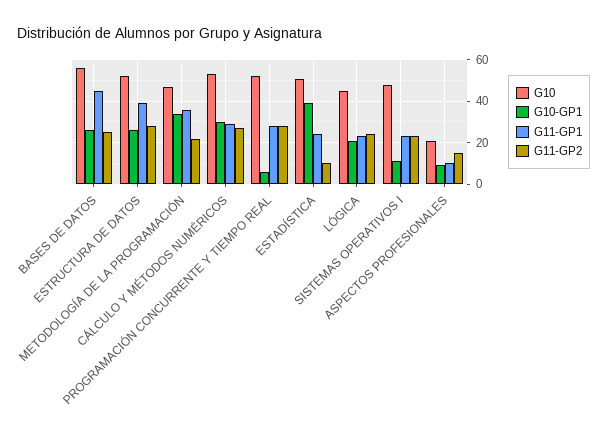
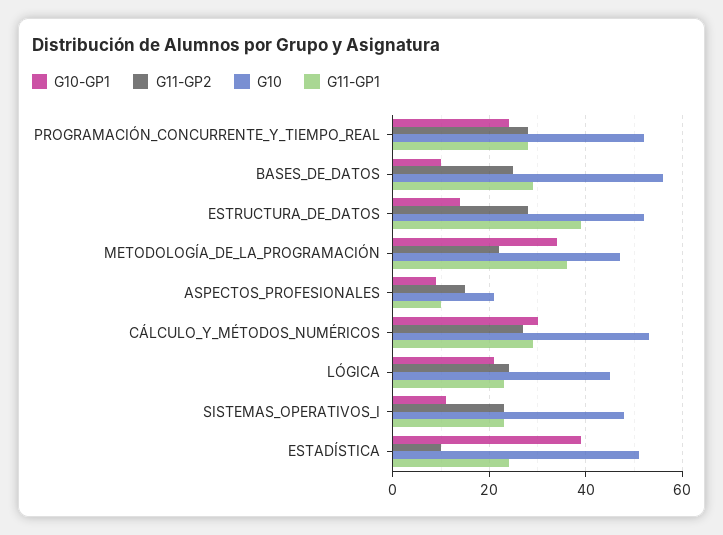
  {
    "G10": {
      "BASES DE DATOS": 55,
      "ESTRUCTURA DE DATOS": 50,
      "METODOLOGÍA DE LA PROGRAMACIÓN": 45,
      "CÁLCULO Y MÉTODOS NUMÉRICOS": 55,
      "PROGRAMACIÓN CONCURRENTE Y TIEMPO REAL": 50,
      "ESTADÍSTICA": 50,
      "LÓGICA": 45,
      "SISTEMAS OPERATIVOS I": 50,
      "ASPECTOS PROFESIONALES": 20
    },
    "G10-GP1": {
-     "BASES DE DATOS": 25,
+     "BASES DE DATOS": 10,
-     "ESTRUCTURA DE DATOS": 25,
+     "ESTRUCTURA DE DATOS": 15,
      "METODOLOGÍA DE LA PROGRAMACIÓN": 35,
      "CÁLCULO Y MÉTODOS NUMÉRICOS": 30,
-     "PROGRAMACIÓN CONCURRENTE Y TIEMPO REAL": 5,
+     "PROGRAMACIÓN CONCURRENTE Y TIEMPO REAL": 25,
      "ESTADÍSTICA": 40,
      "LÓGICA": 20,
      "SISTEMAS OPERATIVOS I": 10,
      "ASPECTOS PROFESIONALES": 10
    },
    "G11-GP1": {
-     "BASES DE DATOS": 45,
+     "BASES DE DATOS": 30,
      "ESTRUCTURA DE DATOS": 40,
      "METODOLOGÍA DE LA PROGRAMACIÓN": 35,
      "CÁLCULO Y MÉTODOS NUMÉRICOS": 30,
      "PROGRAMACIÓN CONCURRENTE Y TIEMPO REAL": 30,
      "ESTADÍSTICA": 25,
      "LÓGICA": 25,
      "SISTEMAS OPERATIVOS I": 25,
      "ASPECTOS PROFESIONALES": 10
    },
    "G11-GP2": {
      "BASES DE DATOS": 25,
      "ESTRUCTURA DE DATOS": 30,
      "METODOLOGÍA DE LA PROGRAMACIÓN": 20,
      "CÁLCULO Y MÉTODOS NUMÉRICOS": 25,
      "PROGRAMACIÓN CONCURRENTE Y TIEMPO REAL": 30,
      "ESTADÍSTICA": 10,
      "LÓGICA": 25,
      "SISTEMAS OPERATIVOS I": 25,
      "ASPECTOS PROFESIONALES": 15
    }
  }

